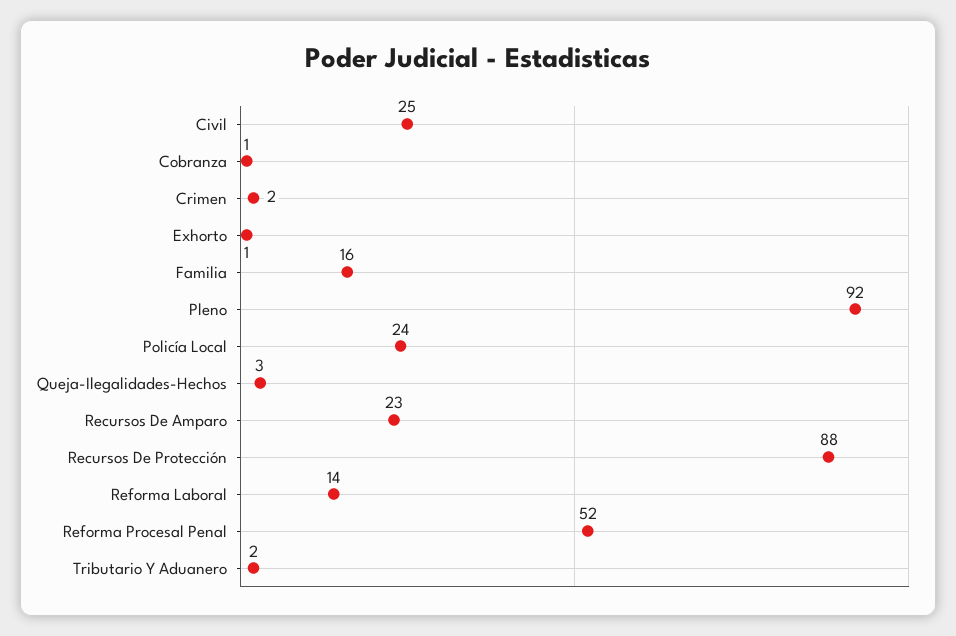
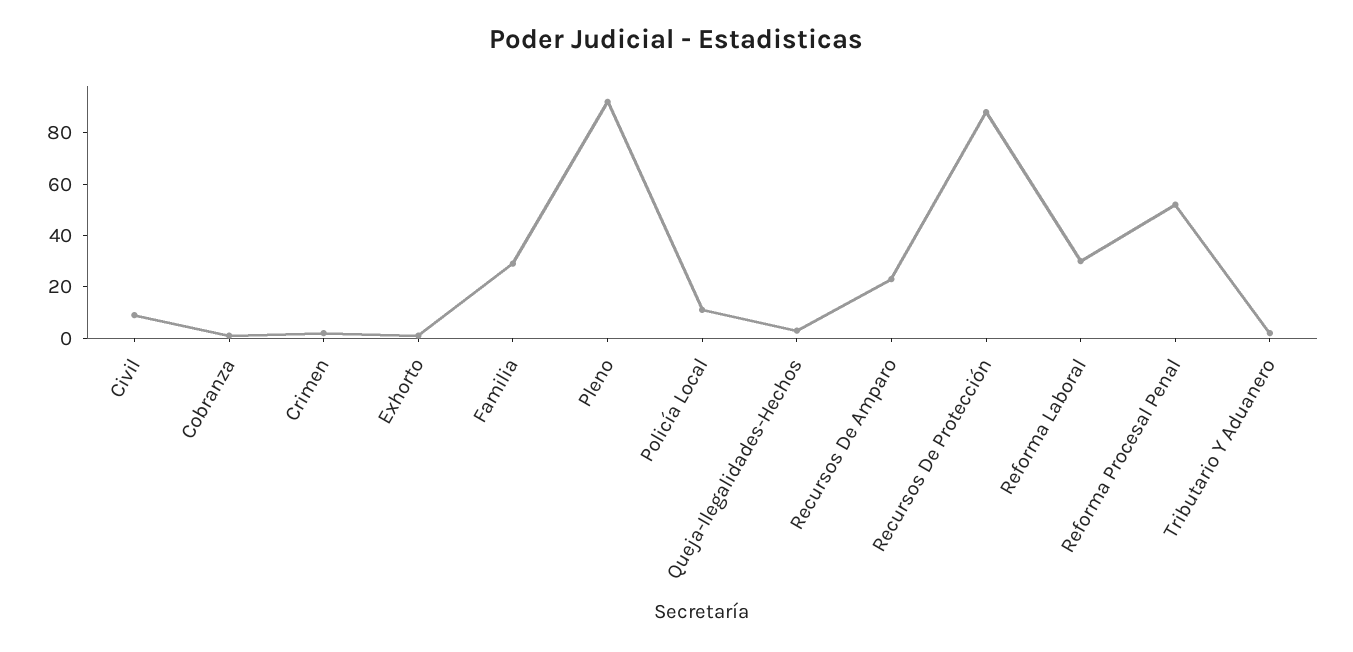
  {
-   "Civil": 25,
+   "Civil": 10,
    "Cobranza": 1,
    "Crimen": 2,
    "Exhorto": 1,
-   "Familia": 16,
+   "Familia": 30,
    "Pleno": 92,
-   "Policía Local": 24,
+   "Policía Local": 10,
    "Queja-Ilegalidades-Hechos": 3,
    "Recursos De Amparo": 23,
    "Recursos De Protección": 88,
-   "Reforma Laboral": 14,
+   "Reforma Laboral": 30,
    "Reforma Procesal Penal": 52,
    "Tributario Y Aduanero": 2
  }

